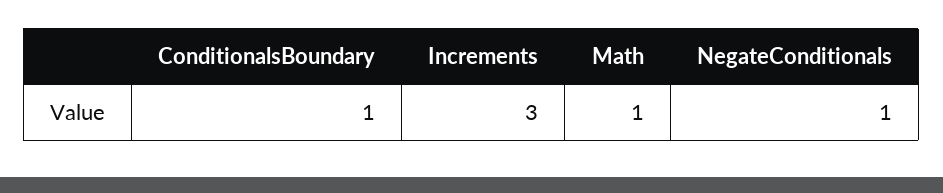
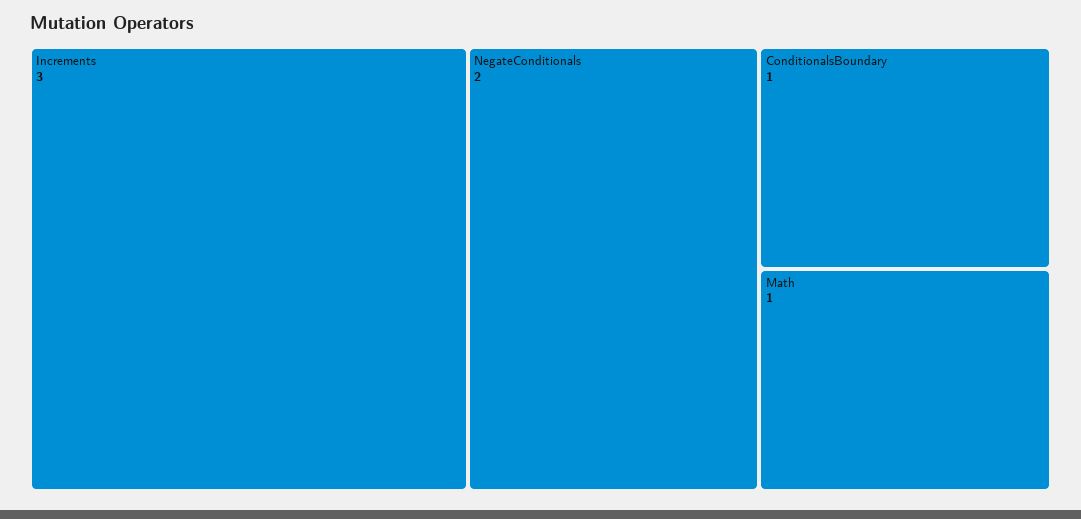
  {
    "ConditionalsBoundary": 1,
    "Increments": 3,
    "Math": 1,
-   "NegateConditionals": 1
+   "NegateConditionals": 2
  }

